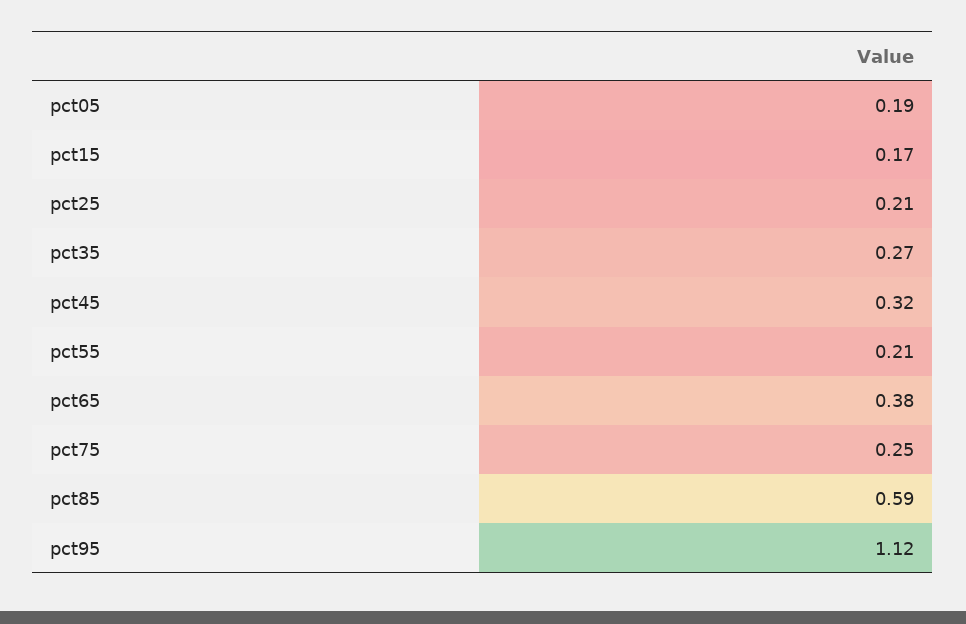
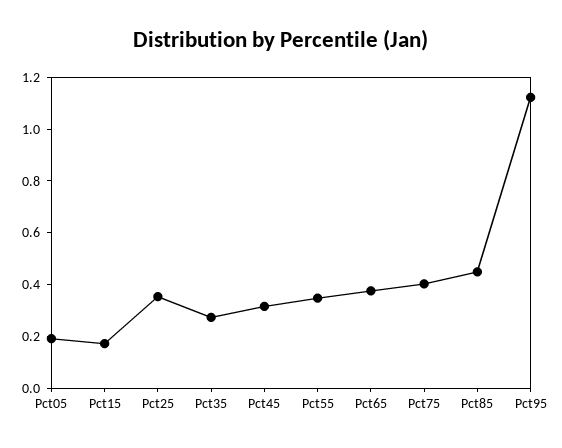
  {
    "pct05": 0.19,
    "pct15": 0.17,
-   "pct25": 0.21,
+   "pct25": 0.35,
    "pct35": 0.27,
    "pct45": 0.32,
-   "pct55": 0.21,
+   "pct55": 0.35,
    "pct65": 0.38,
-   "pct75": 0.25,
+   "pct75": 0.4,
-   "pct85": 0.59,
+   "pct85": 0.45,
    "pct95": 1.12
  }

